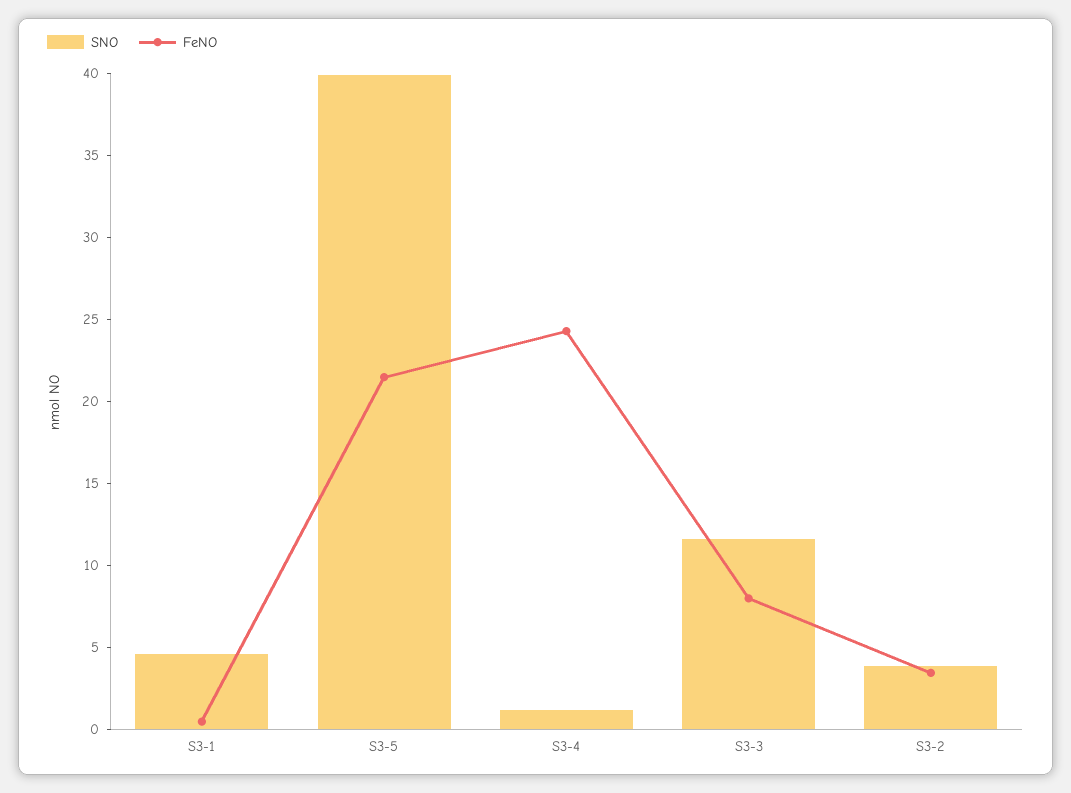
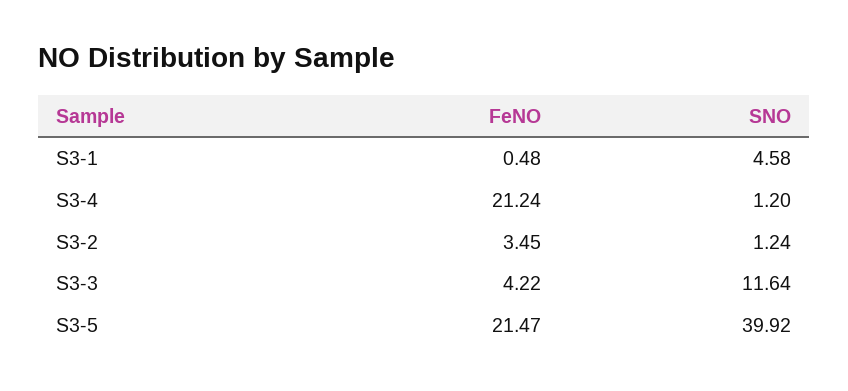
  {
    "SNO": {
      "S3-1": 4.58,
      "S3-5": 39.92,
      "S3-4": 1.2,
      "S3-3": 11.64,
-     "S3-2": 4
+     "S3-2": 1.24
    },
    "FeNO": {
      "S3-1": 0.48,
      "S3-5": 21.47,
-     "S3-4": 24,
+     "S3-4": 21.24,
-     "S3-3": 8,
+     "S3-3": 4.22,
      "S3-2": 3.45
    }
  }

